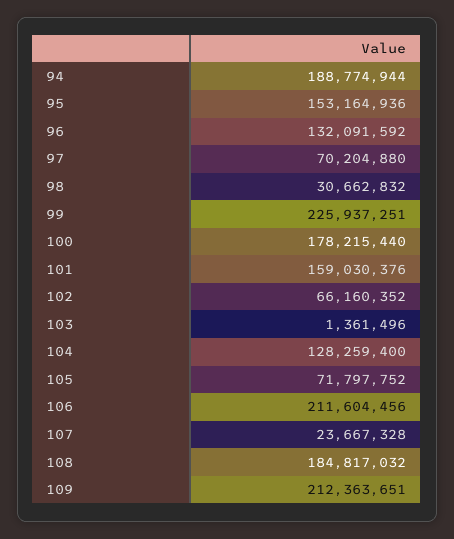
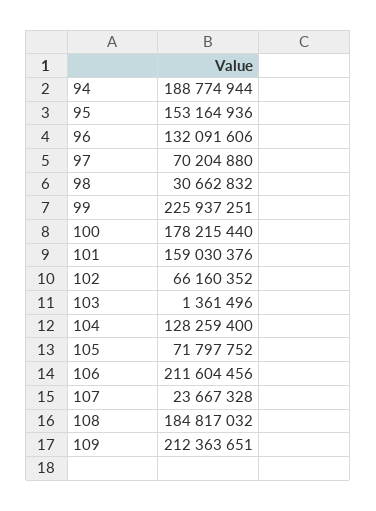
  {
    "94": 188774944,
    "95": 153164936,
-   "96": 132091592,
+   "96": 132091606,
    "97": 70204880,
    "98": 30662832,
    "99": 225937251,
    "100": 178215440,
    "101": 159030376,
    "102": 66160352,
    "103": 1361496,
    "104": 128259400,
    "105": 71797752,
    "106": 211604456,
    "107": 23667328,
    "108": 184817032,
    "109": 212363651
  }

